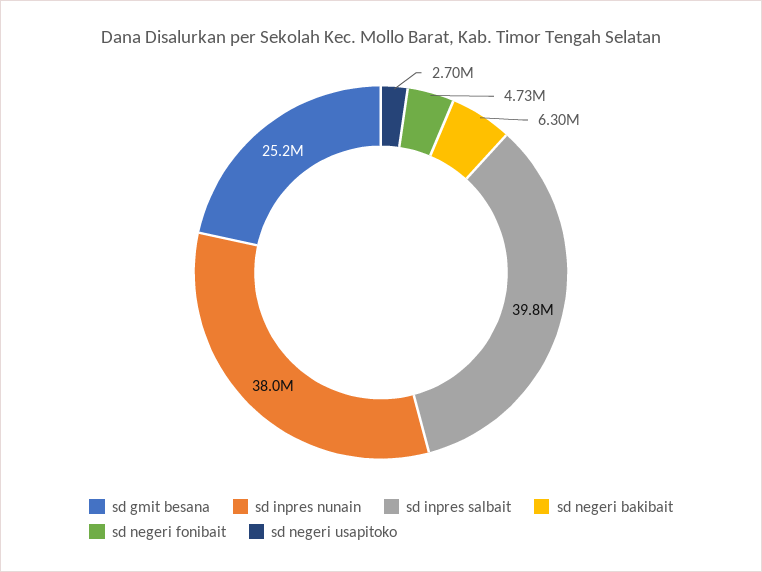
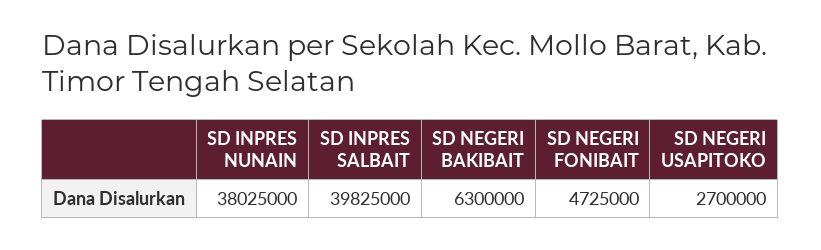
  {
-   "sd gmit besana": 25200000,
    "sd inpres nunain": 38025000,
    "sd inpres salbait": 39825000,
    "sd negeri bakibait": 6300000,
    "sd negeri fonibait": 4725000,
    "sd negeri usapitoko": 2700000
  }

